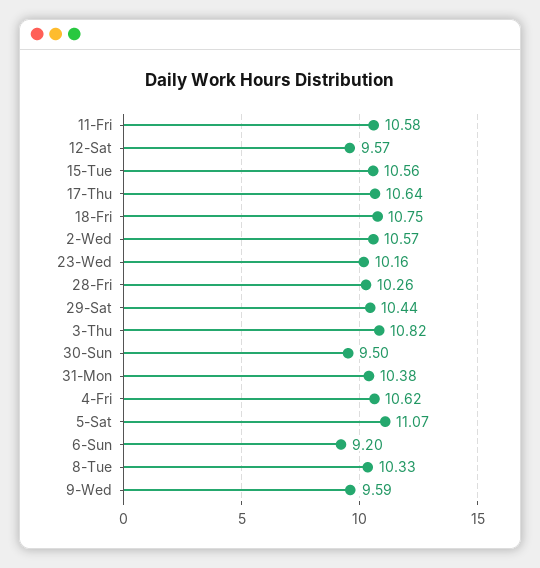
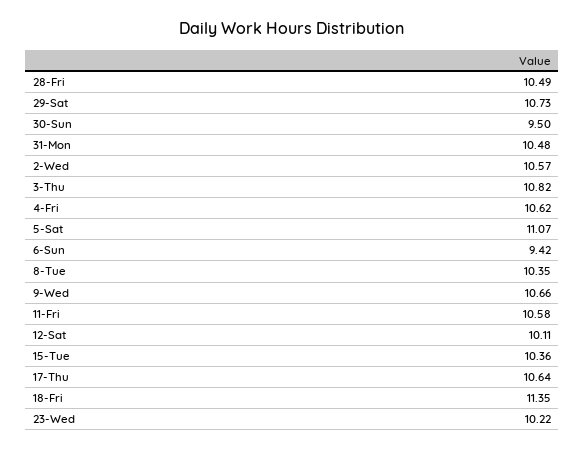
  {
    "11-Fri": 10.58,
-   "12-Sat": 9.57,
+   "12-Sat": 10.11,
-   "15-Tue": 10.56,
+   "15-Tue": 10.36,
    "17-Thu": 10.64,
-   "18-Fri": 10.75,
+   "18-Fri": 11.35,
    "2-Wed": 10.57,
-   "23-Wed": 10.16,
+   "23-Wed": 10.22,
-   "28-Fri": 10.26,
+   "28-Fri": 10.49,
-   "29-Sat": 10.44,
+   "29-Sat": 10.73,
    "3-Thu": 10.82,
    "30-Sun": 9.5,
-   "31-Mon": 10.38,
+   "31-Mon": 10.48,
    "4-Fri": 10.62,
    "5-Sat": 11.07,
-   "6-Sun": 9.2,
+   "6-Sun": 9.42,
-   "8-Tue": 10.33,
+   "8-Tue": 10.35,
-   "9-Wed": 9.59
+   "9-Wed": 10.66
  }

